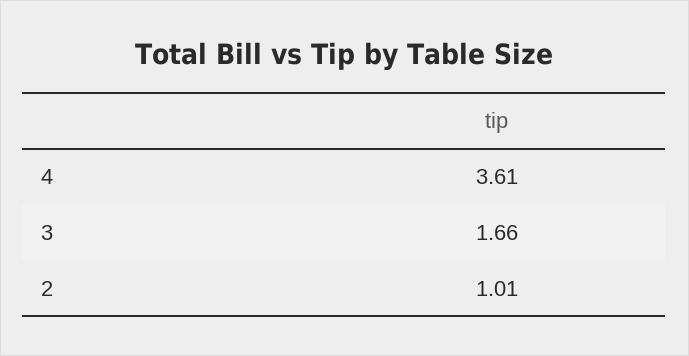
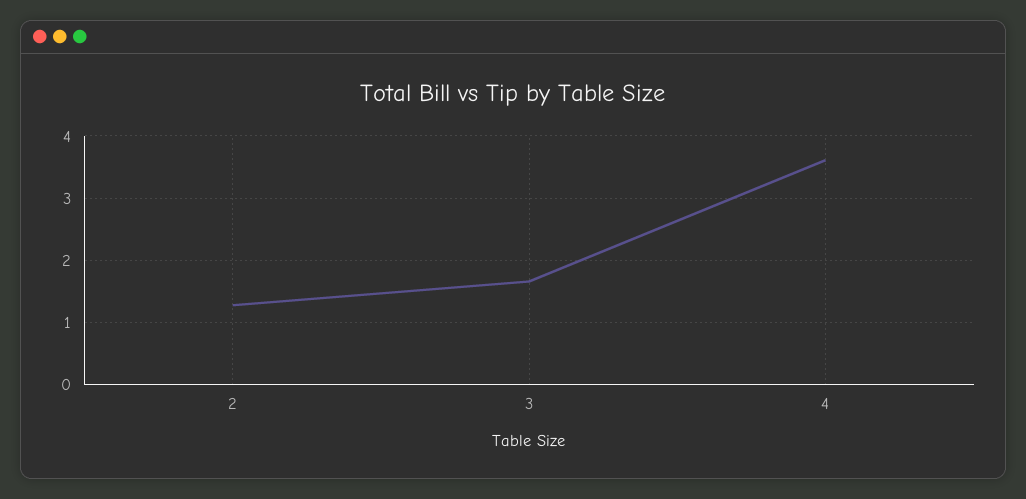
  {
    "4": 3.61,
    "3": 1.66,
-   "2": 1.01
+   "2": 1.3
  }

